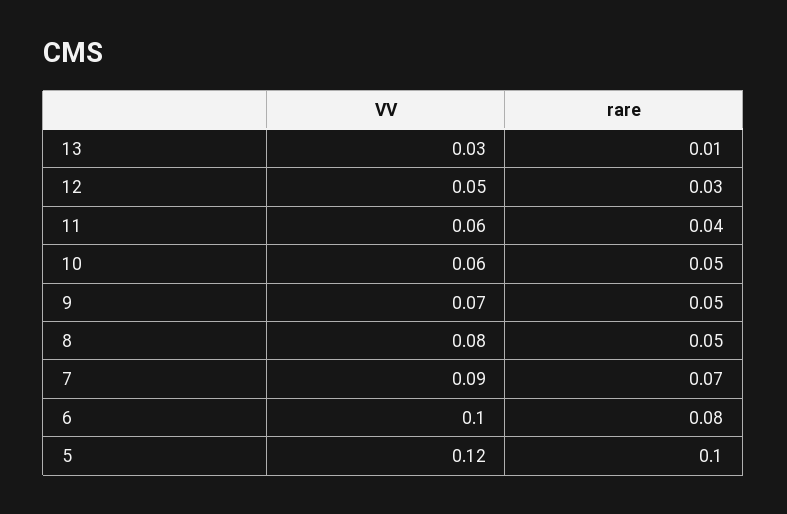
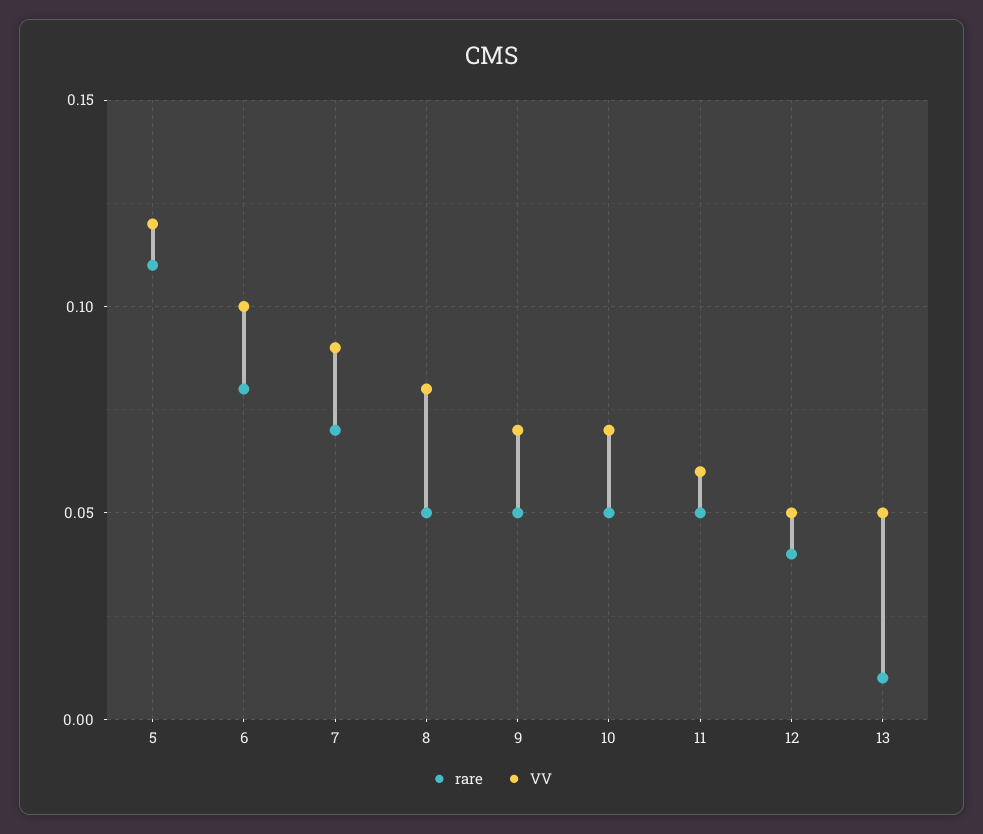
  {
    "VV": {
-     "13": 0.03,
+     "13": 0.05,
      "12": 0.05,
      "11": 0.06,
-     "10": 0.06,
+     "10": 0.07,
      "9": 0.07,
      "8": 0.08,
      "7": 0.09,
      "6": 0.1,
      "5": 0.12
    },
    "rare": {
      "13": 0.01,
-     "12": 0.03,
+     "12": 0.04,
-     "11": 0.04,
+     "11": 0.05,
      "10": 0.05,
      "9": 0.05,
      "8": 0.05,
      "7": 0.07,
      "6": 0.08,
-     "5": 0.1
+     "5": 0.11
    }
  }

